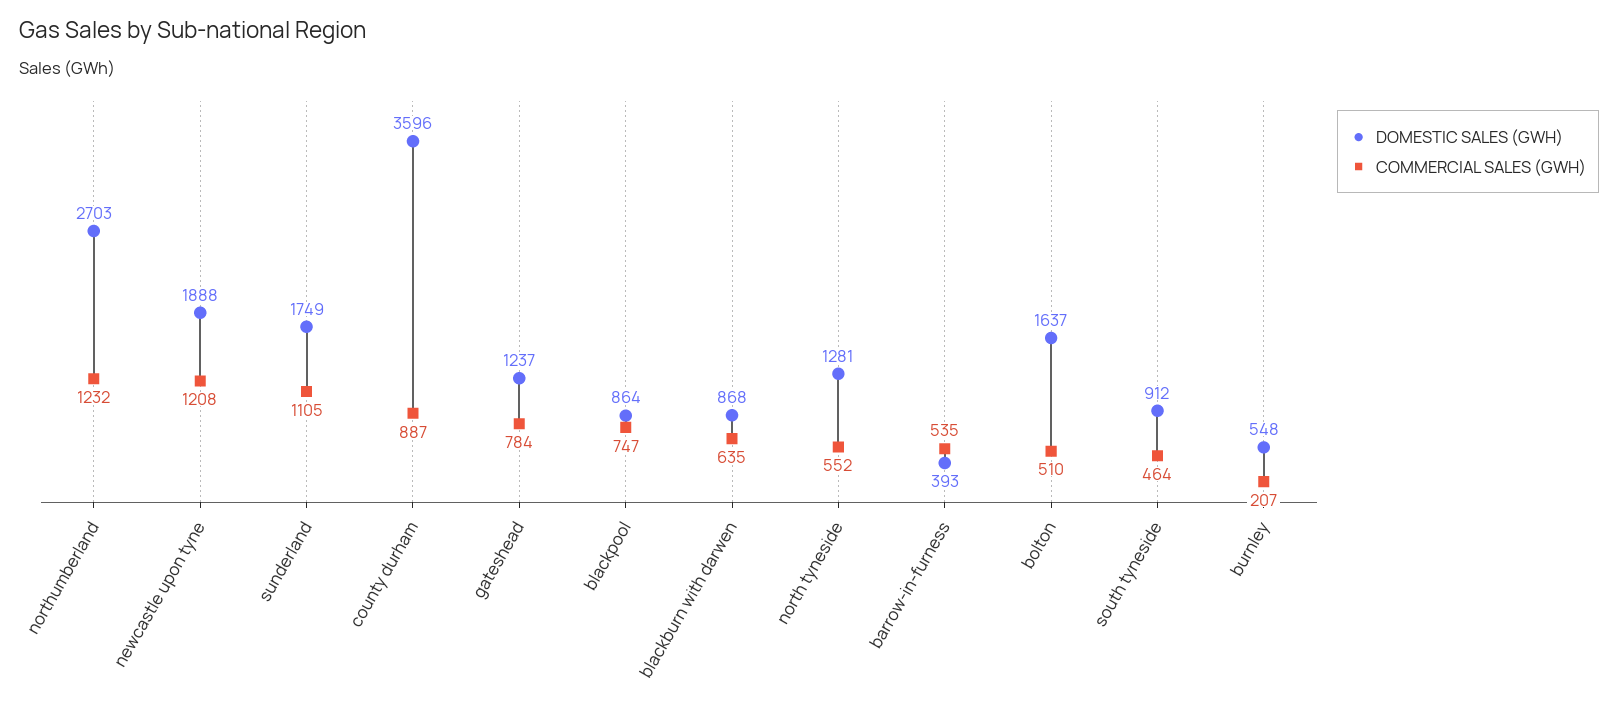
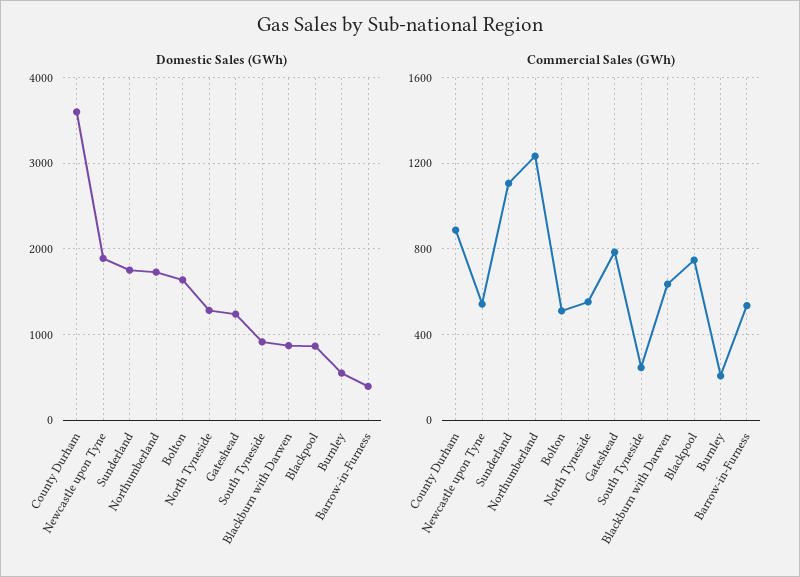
  {
    "DOMESTIC SALES (GWH)": {
-     "northumberland": 2703,
+     "northumberland": 1700,
      "newcastle upon tyne": 1888,
      "sunderland": 1749,
      "county durham": 3596,
      "gateshead": 1237,
      "blackpool": 864,
      "blackburn with darwen": 868,
      "north tyneside": 1281,
      "barrow-in-furness": 393,
      "bolton": 1637,
      "south tyneside": 912,
      "burnley": 548
    },
    "COMMERCIAL SALES (GWH)": {
      "northumberland": 1232,
-     "newcastle upon tyne": 1208,
+     "newcastle upon tyne": 550,
      "sunderland": 1105,
      "county durham": 887,
      "gateshead": 784,
      "blackpool": 747,
      "blackburn with darwen": 635,
      "north tyneside": 552,
      "barrow-in-furness": 535,
      "bolton": 510,
-     "south tyneside": 464,
+     "south tyneside": 250,
      "burnley": 207
    }
  }

